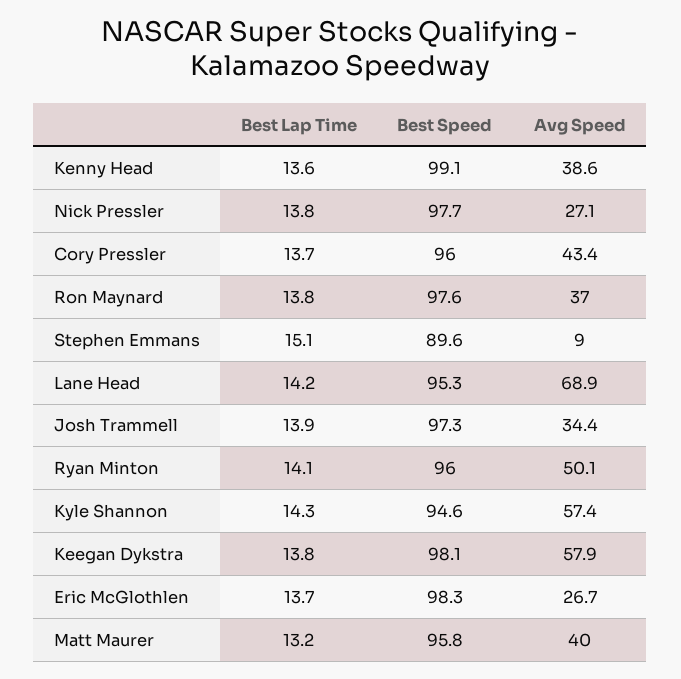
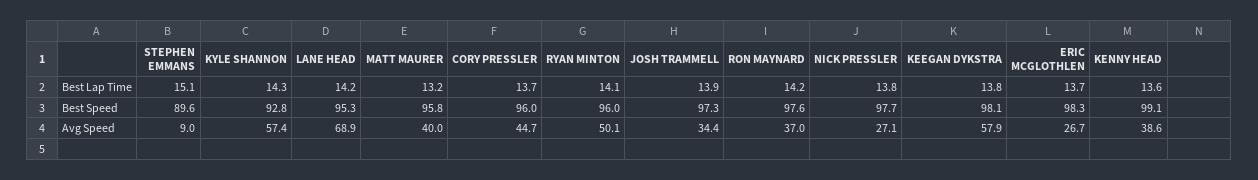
  {
    "Best Lap Time": {
      "Kenny Head": 13.6,
      "Nick Pressler": 13.8,
      "Cory Pressler": 13.7,
-     "Ron Maynard": 13.8,
+     "Ron Maynard": 14.2,
      "Stephen Emmans": 15.1,
      "Lane Head": 14.2,
      "Josh Trammell": 13.9,
      "Ryan Minton": 14.1,
      "Kyle Shannon": 14.3,
      "Keegan Dykstra": 13.8,
      "Eric McGlothlen": 13.7,
      "Matt Maurer": 13.2
    },
    "Best Speed": {
      "Kenny Head": 99.1,
      "Nick Pressler": 97.7,
      "Cory Pressler": 96,
      "Ron Maynard": 97.6,
      "Stephen Emmans": 89.6,
      "Lane Head": 95.3,
      "Josh Trammell": 97.3,
      "Ryan Minton": 96,
-     "Kyle Shannon": 94.6,
+     "Kyle Shannon": 92.8,
      "Keegan Dykstra": 98.1,
      "Eric McGlothlen": 98.3,
      "Matt Maurer": 95.8
    },
    "Avg Speed": {
      "Kenny Head": 38.6,
      "Nick Pressler": 27.1,
-     "Cory Pressler": 43.4,
+     "Cory Pressler": 44.7,
      "Ron Maynard": 37,
      "Stephen Emmans": 9,
      "Lane Head": 68.9,
      "Josh Trammell": 34.4,
      "Ryan Minton": 50.1,
      "Kyle Shannon": 57.4,
      "Keegan Dykstra": 57.9,
      "Eric McGlothlen": 26.7,
      "Matt Maurer": 40
    }
  }

